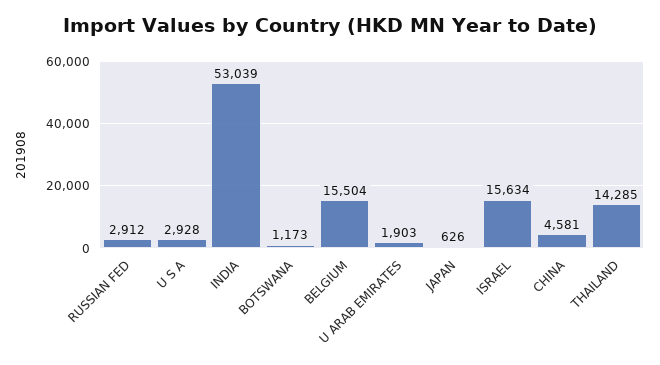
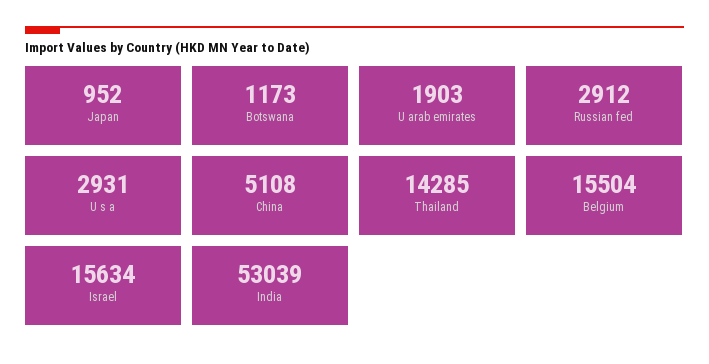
  {
    "RUSSIAN FED": 2912,
-   "U S A": 2928,
+   "U S A": 2931,
    "INDIA": 53039,
    "BOTSWANA": 1173,
    "BELGIUM": 15504,
    "U ARAB EMIRATES": 1903,
-   "JAPAN": 626,
+   "JAPAN": 952,
    "ISRAEL": 15634,
-   "CHINA": 4581,
+   "CHINA": 5108,
    "THAILAND": 14285
  }

